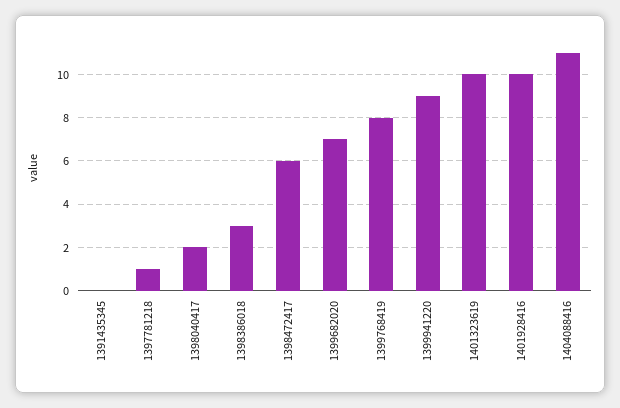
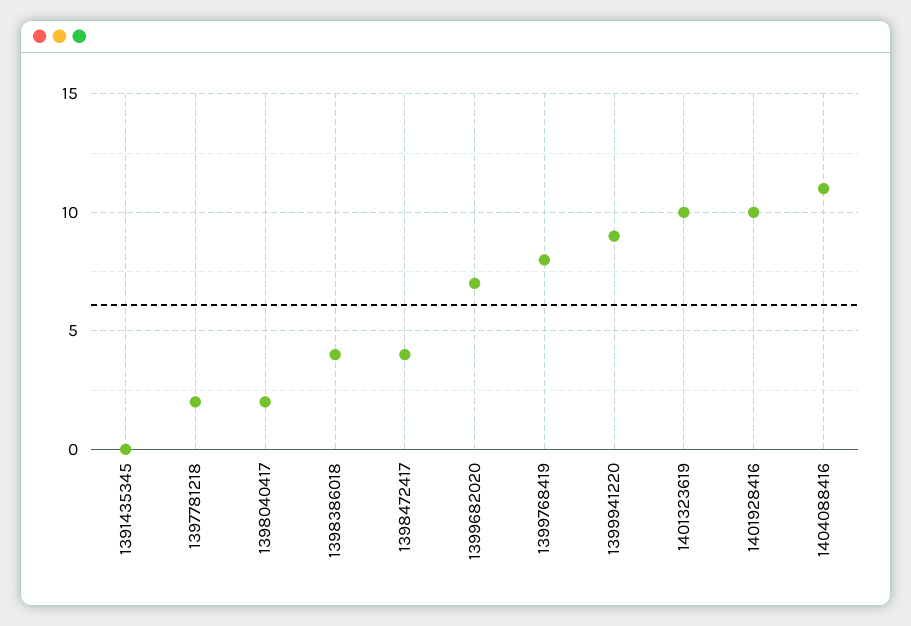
  {
    "1391435345": 0,
-   "1397781218": 1,
+   "1397781218": 2,
    "1398040417": 2,
-   "1398386018": 3,
+   "1398386018": 4,
-   "1398472417": 6,
+   "1398472417": 4,
    "1399682020": 7,
    "1399768419": 8,
    "1399941220": 9,
    "1401323619": 10,
    "1401928416": 10,
    "1404088416": 11
  }

